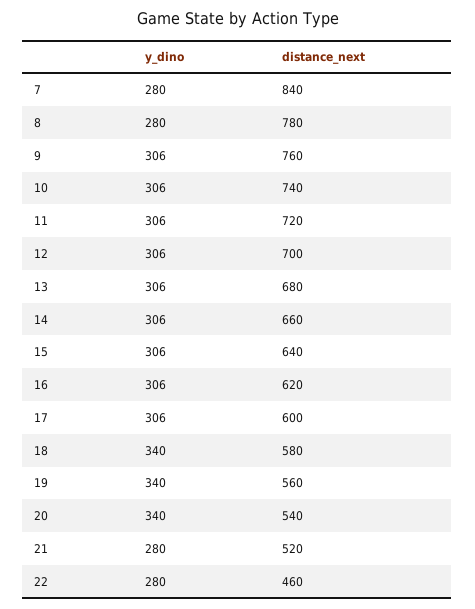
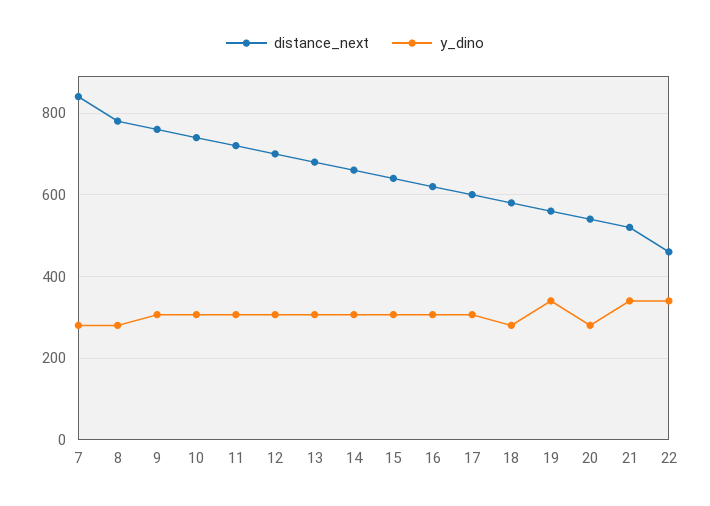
  {
    "y_dino": {
      "7": 280,
      "8": 280,
      "9": 306,
      "10": 306,
      "11": 306,
      "12": 306,
      "13": 306,
      "14": 306,
      "15": 306,
      "16": 306,
      "17": 306,
-     "18": 340,
+     "18": 280,
      "19": 340,
-     "20": 340,
+     "20": 280,
-     "21": 280,
+     "21": 340,
-     "22": 280
+     "22": 340
    },
    "distance_next": {
      "7": 840,
      "8": 780,
      "9": 760,
      "10": 740,
      "11": 720,
      "12": 700,
      "13": 680,
      "14": 660,
      "15": 640,
      "16": 620,
      "17": 600,
      "18": 580,
      "19": 560,
      "20": 540,
      "21": 520,
      "22": 460
    }
  }

